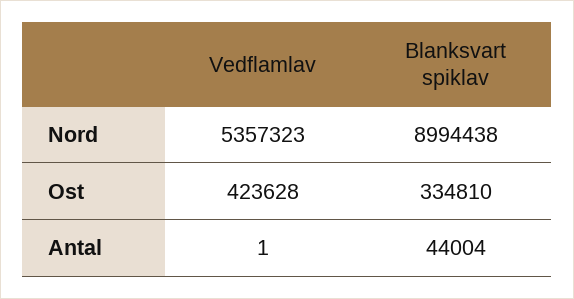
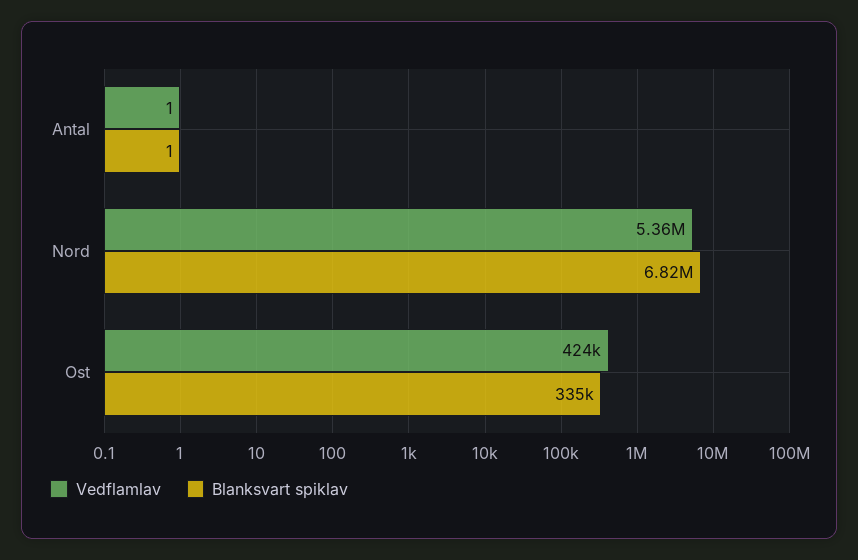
  {
    "Vedflamlav": {
      "Nord": 5357323,
      "Ost": 423628,
      "Antal": 1
    },
    "Blanksvart spiklav": {
-     "Nord": 8994438,
+     "Nord": 6820000,
      "Ost": 334810,
-     "Antal": 44004
+     "Antal": 1
    }
  }

